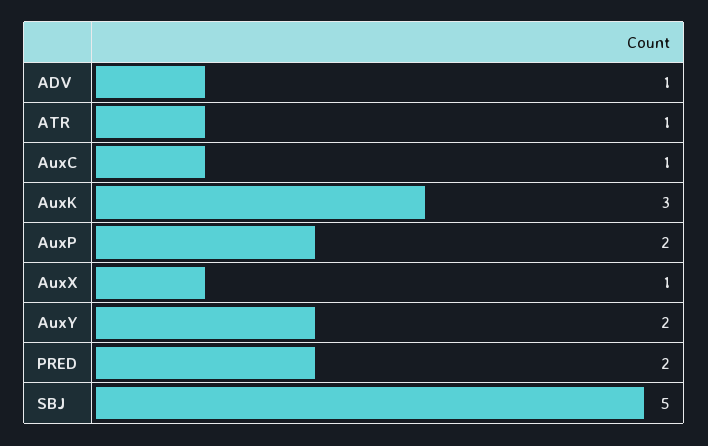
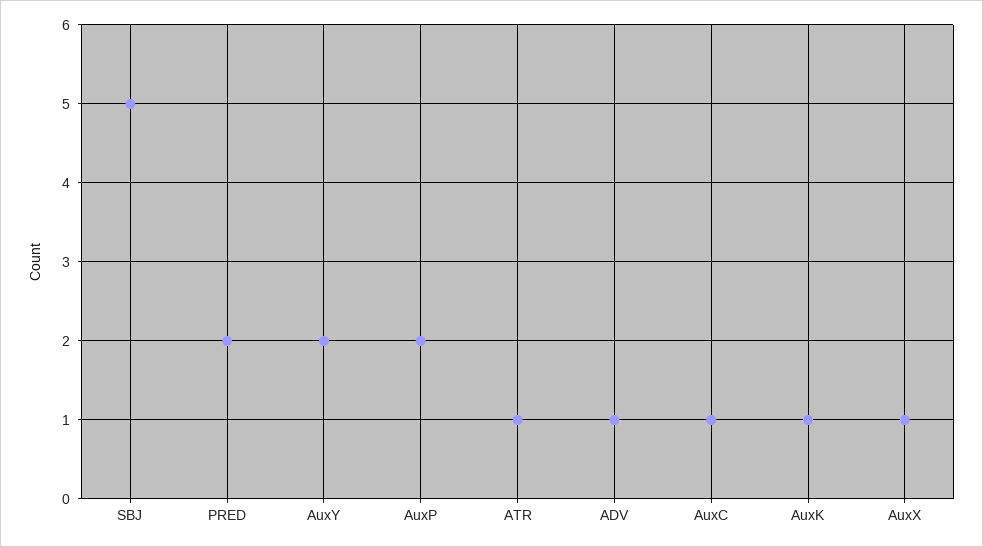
  {
    "ADV": 1,
    "ATR": 1,
    "AuxC": 1,
-   "AuxK": 3,
+   "AuxK": 1,
    "AuxP": 2,
    "AuxX": 1,
    "AuxY": 2,
    "PRED": 2,
    "SBJ": 5
  }

